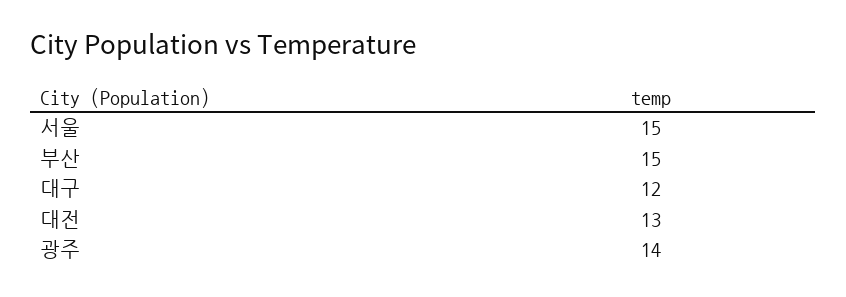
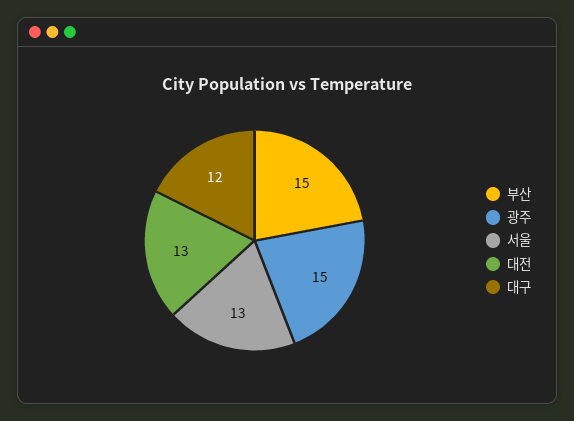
  {
-   "서울": 15,
+   "서울": 13,
    "부산": 15,
    "대구": 12,
    "대전": 13,
-   "광주": 14
+   "광주": 15
  }

